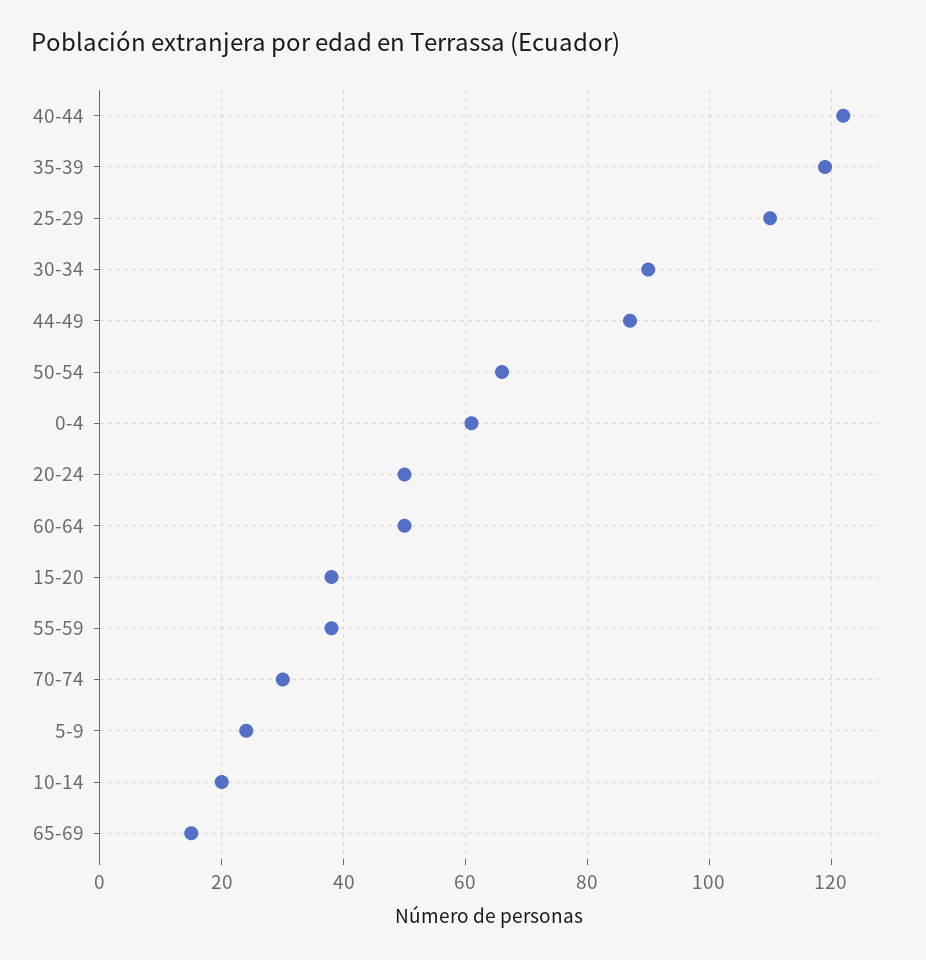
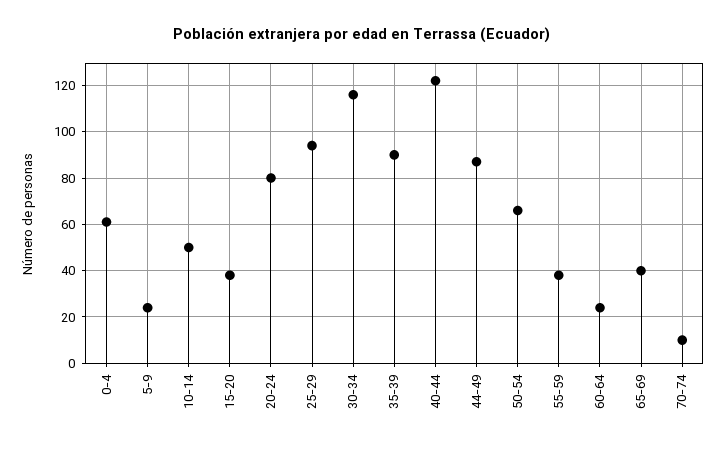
  {
    "40-44": 120,
-   "35-39": 120,
+   "35-39": 90,
-   "25-29": 110,
+   "25-29": 95,
-   "30-34": 90,
+   "30-34": 115,
    "44-49": 85,
    "50-54": 65,
    "0-4": 60,
-   "20-24": 50,
+   "20-24": 80,
-   "60-64": 50,
+   "60-64": 25,
    "15-20": 40,
    "55-59": 40,
-   "70-74": 30,
+   "70-74": 10,
    "5-9": 25,
-   "10-14": 20,
+   "10-14": 50,
-   "65-69": 15
+   "65-69": 40
  }

